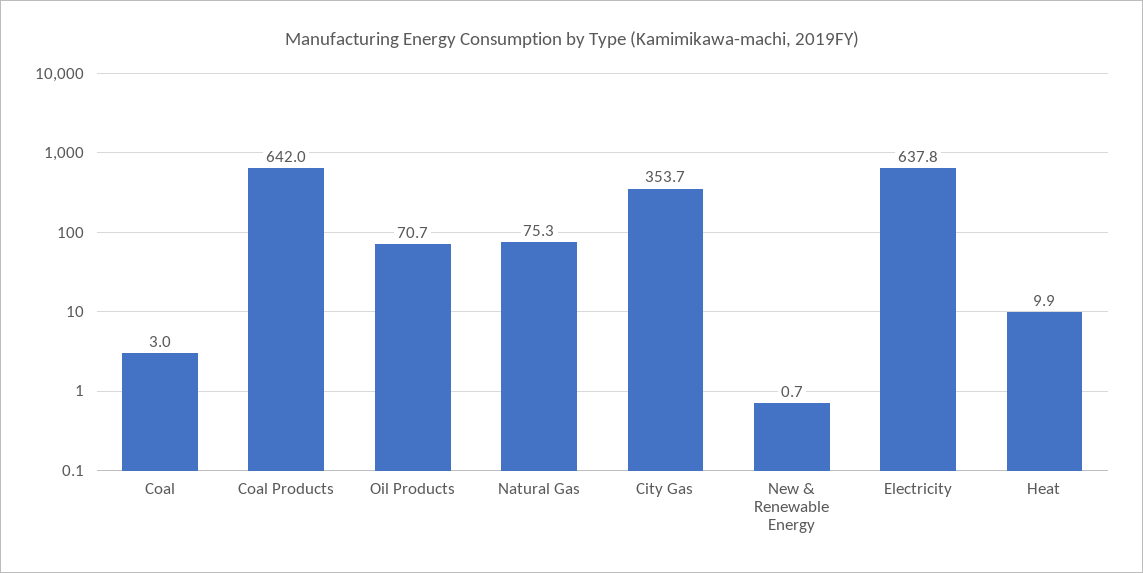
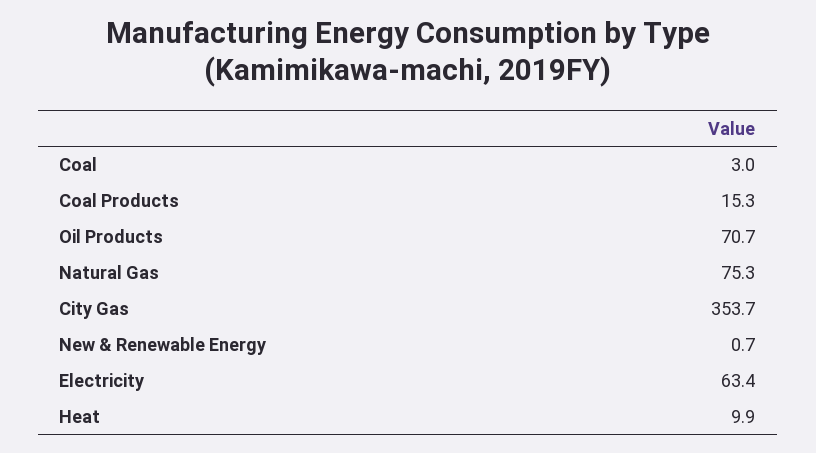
  {
    "Coal": 3,
-   "Coal Products": 642,
+   "Coal Products": 15.3,
    "Oil Products": 70.7,
    "Natural Gas": 75.3,
    "City Gas": 353.7,
    "New & Renewable Energy": 0.7,
-   "Electricity": 637.8,
+   "Electricity": 63.4,
    "Heat": 9.9
  }

